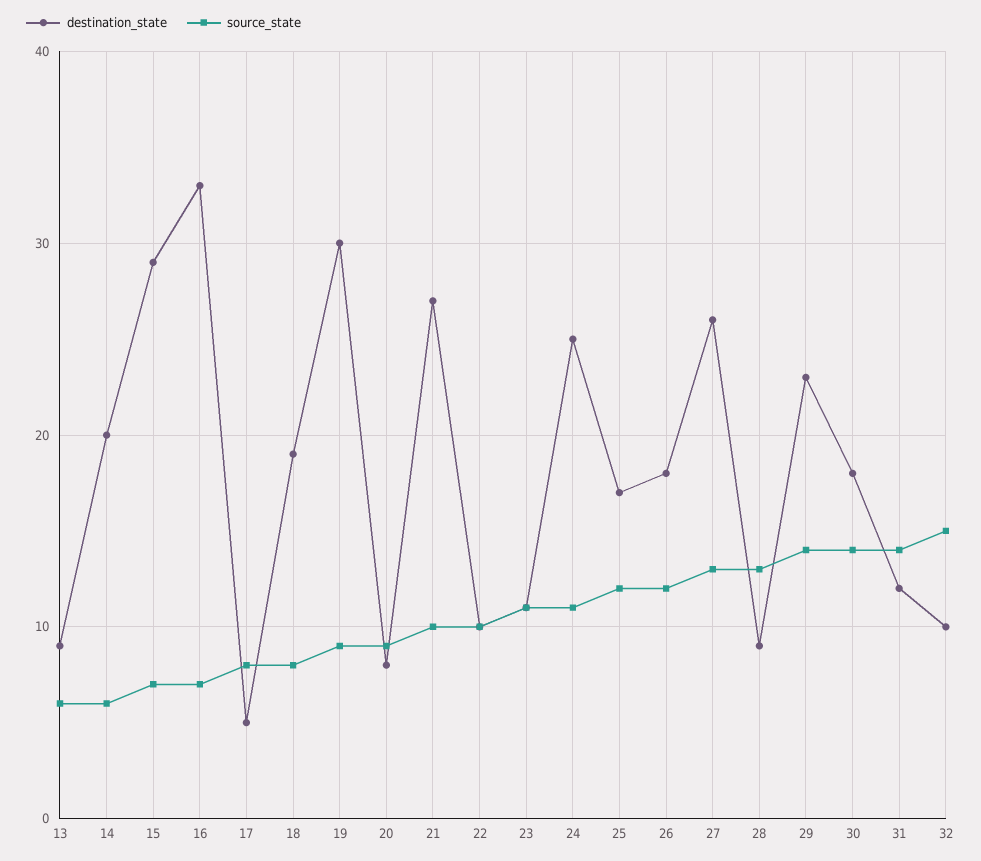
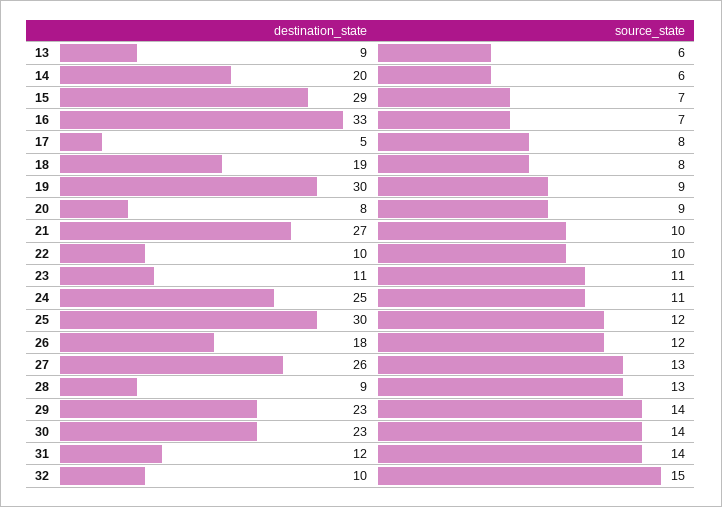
  {
    "destination_state": {
      "13": 9,
      "14": 20,
      "15": 29,
      "16": 33,
      "17": 5,
      "18": 19,
      "19": 30,
      "20": 8,
      "21": 27,
      "22": 10,
      "23": 11,
      "24": 25,
-     "25": 17,
+     "25": 30,
      "26": 18,
      "27": 26,
      "28": 9,
      "29": 23,
-     "30": 18,
+     "30": 23,
      "31": 12,
      "32": 10
    },
    "source_state": {
      "13": 6,
      "14": 6,
      "15": 7,
      "16": 7,
      "17": 8,
      "18": 8,
      "19": 9,
      "20": 9,
      "21": 10,
      "22": 10,
      "23": 11,
      "24": 11,
      "25": 12,
      "26": 12,
      "27": 13,
      "28": 13,
      "29": 14,
      "30": 14,
      "31": 14,
      "32": 15
    }
  }

